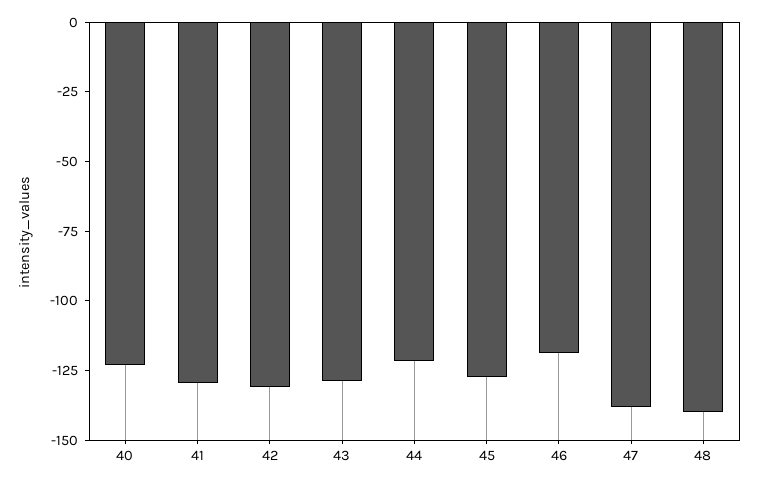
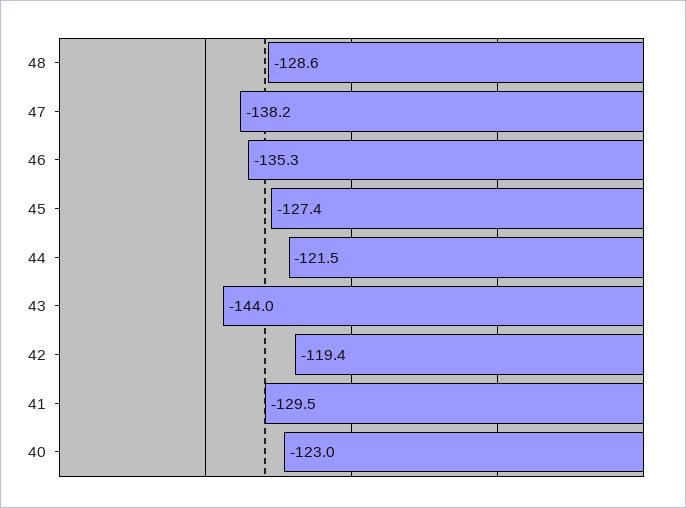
  {
    "40": -123,
    "41": -129.5,
-   "42": -130,
+   "42": -119.4,
-   "43": -130,
+   "43": -144,
    "44": -121.5,
    "45": -127.4,
-   "46": -120,
+   "46": -135.3,
    "47": -138.2,
-   "48": -140
+   "48": -128.6
  }

